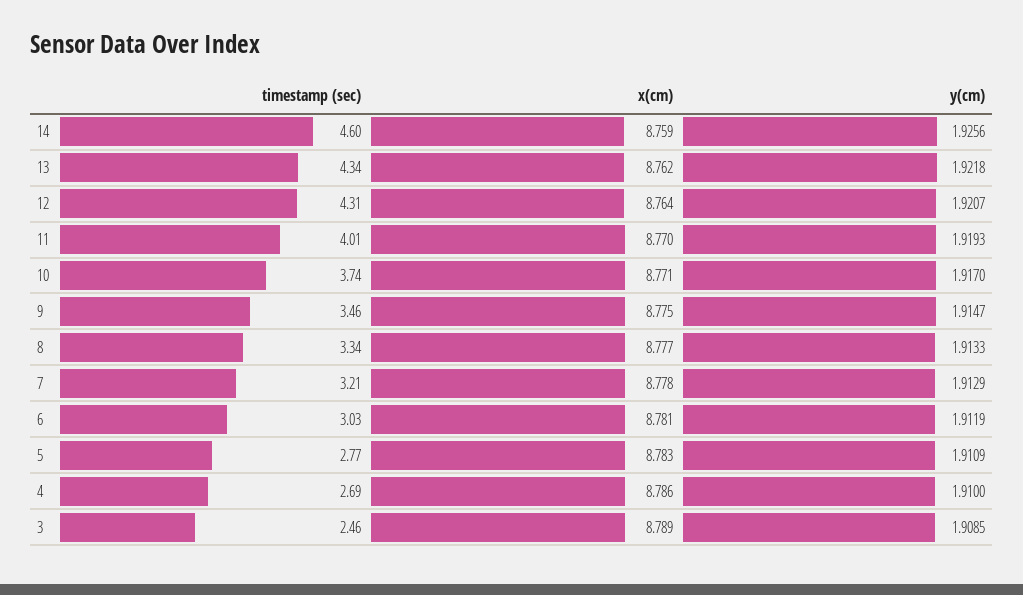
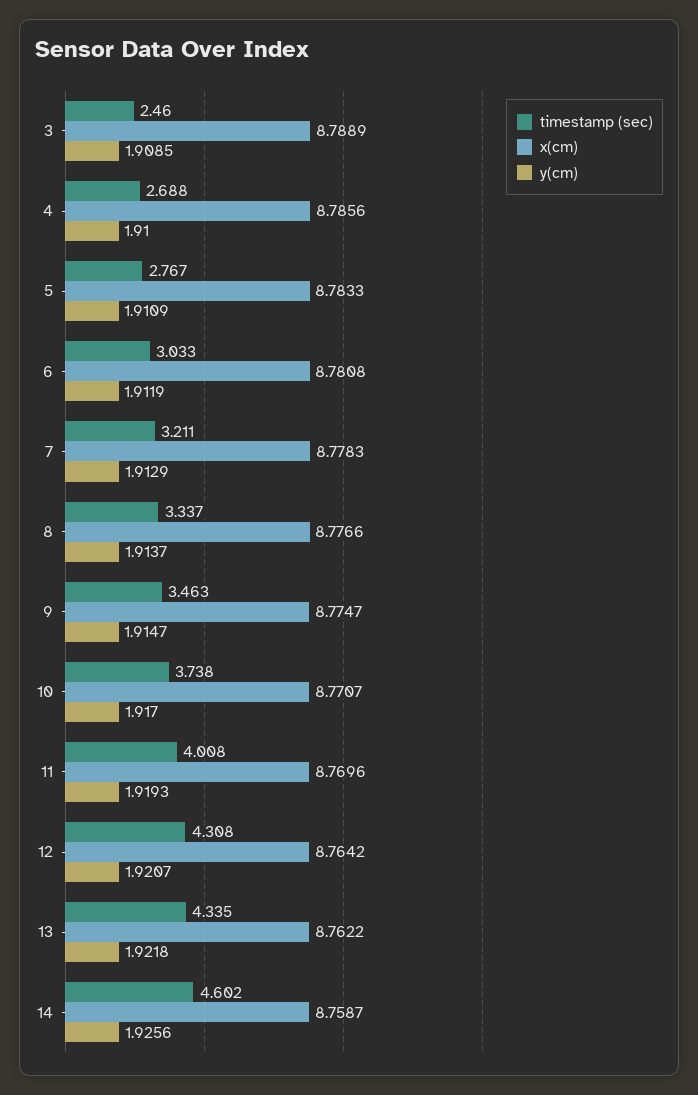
  {
    "timestamp (sec)": {
      "14": 4.602,
      "13": 4.335,
      "12": 4.308,
      "11": 4.008,
      "10": 3.738,
      "9": 3.463,
      "8": 3.337,
      "7": 3.211,
      "6": 3.033,
      "5": 2.767,
      "4": 2.688,
      "3": 2.46
    },
    "x(cm)": {
      "14": 8.7587,
      "13": 8.7622,
      "12": 8.7642,
      "11": 8.7696,
      "10": 8.7707,
      "9": 8.7747,
      "8": 8.7766,
      "7": 8.7783,
      "6": 8.7808,
      "5": 8.7833,
      "4": 8.7856,
      "3": 8.7889
    },
    "y(cm)": {
      "14": 1.9256,
      "13": 1.9218,
      "12": 1.9207,
      "11": 1.9193,
      "10": 1.917,
      "9": 1.9147,
-     "8": 1.9133,
+     "8": 1.9137,
      "7": 1.9129,
      "6": 1.9119,
      "5": 1.9109,
      "4": 1.91,
      "3": 1.9085
    }
  }

